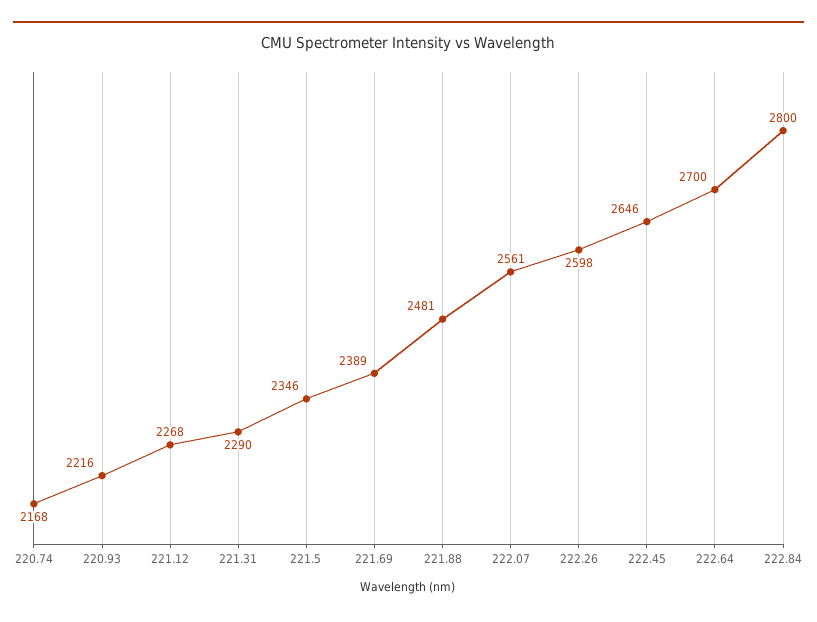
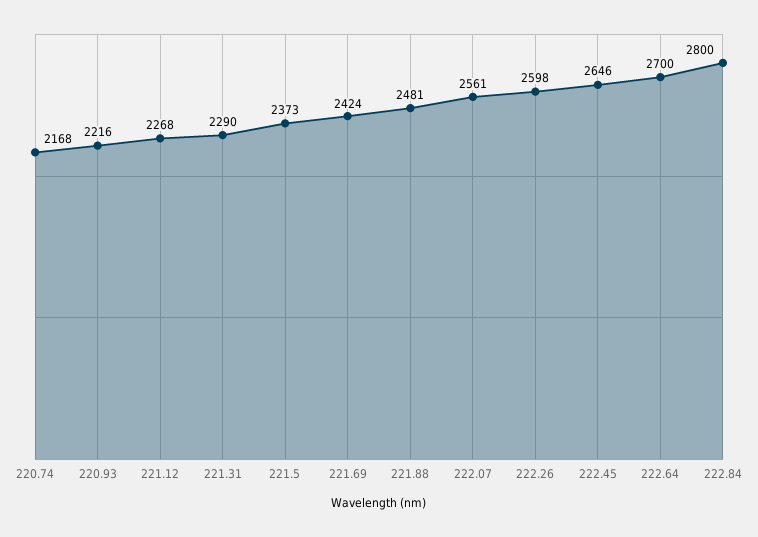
  {
    "220.74": 2168,
    "220.93": 2216,
    "221.12": 2268,
    "221.31": 2290,
-   "221.5": 2346,
+   "221.5": 2373,
-   "221.69": 2389,
+   "221.69": 2424,
    "221.88": 2481,
    "222.07": 2561,
    "222.26": 2598,
    "222.45": 2646,
    "222.64": 2700,
    "222.84": 2800
  }

